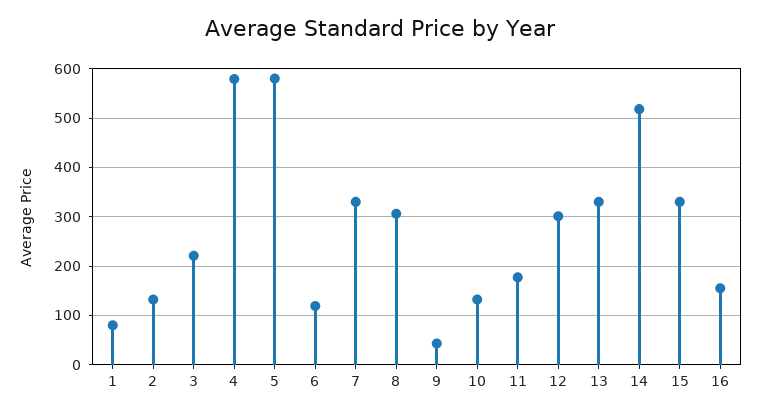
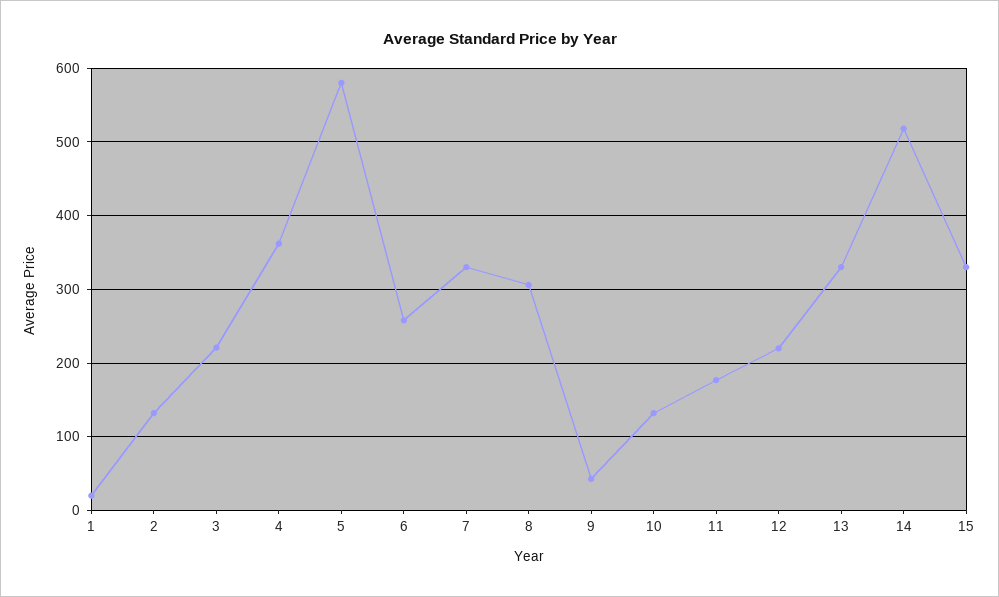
  {
-   "1": 80,
+   "1": 20,
    "2": 130,
    "3": 220,
-   "4": 580,
+   "4": 360,
    "5": 580,
-   "6": 120,
+   "6": 260,
    "7": 330,
    "8": 310,
    "9": 40,
    "10": 130,
    "11": 180,
-   "12": 300,
+   "12": 220,
    "13": 330,
    "14": 520,
-   "15": 330,
+   "15": 330
-   "16": 160
  }

